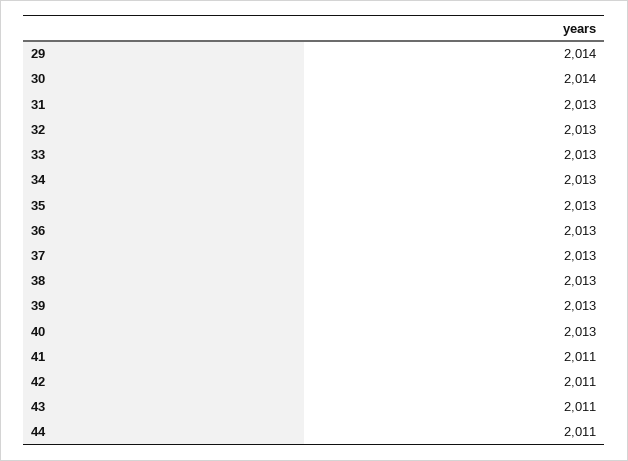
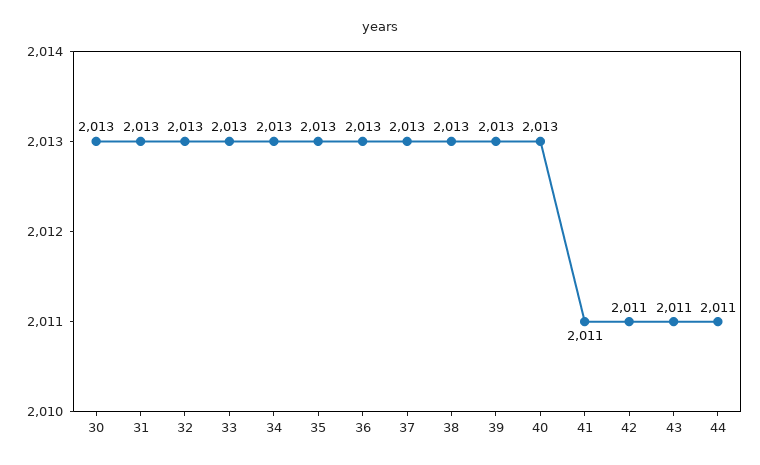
  {
-   "29": 2014,
-   "30": 2014,
+   "30": 2013,
    "31": 2013,
    "32": 2013,
    "33": 2013,
    "34": 2013,
    "35": 2013,
    "36": 2013,
    "37": 2013,
    "38": 2013,
    "39": 2013,
    "40": 2013,
    "41": 2011,
    "42": 2011,
    "43": 2011,
    "44": 2011
  }

